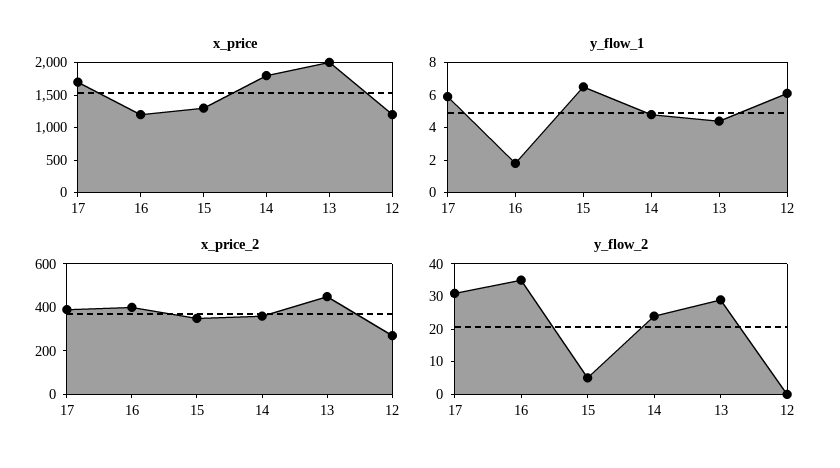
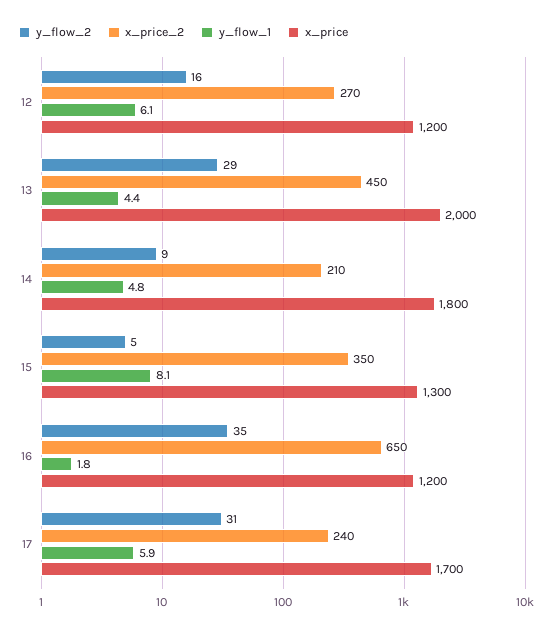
  {
    "x_price": {
      "17": 1700,
      "16": 1200,
      "15": 1300,
      "14": 1800,
      "13": 2000,
      "12": 1200
    },
    "y_flow_1": {
      "17": 5.9,
      "16": 1.8,
-     "15": 6.5,
+     "15": 8.1,
      "14": 4.8,
      "13": 4.4,
      "12": 6.1
    },
    "x_price_2": {
-     "17": 400,
+     "17": 240,
-     "16": 400,
+     "16": 650,
      "15": 350,
-     "14": 350,
+     "14": 210,
      "13": 450,
      "12": 270
    },
    "y_flow_2": {
      "17": 31,
      "16": 35,
      "15": 5,
-     "14": 25,
+     "14": 9,
      "13": 29,
-     "12": 0
+     "12": 16
    }
  }

